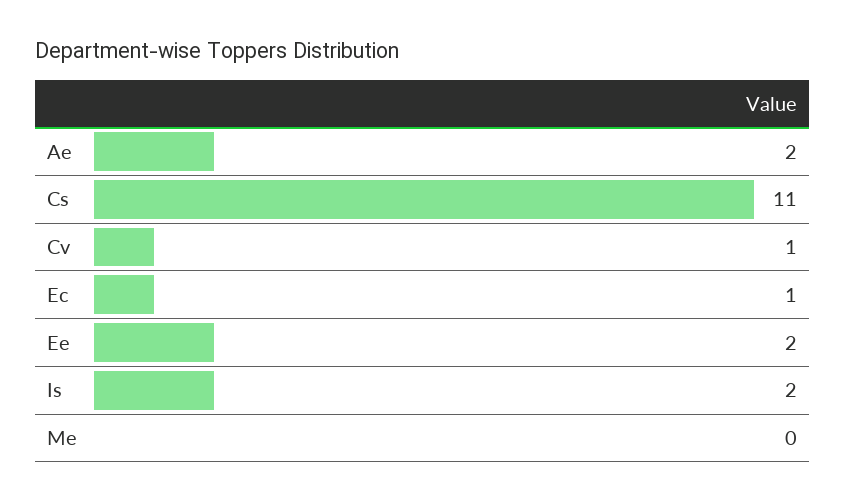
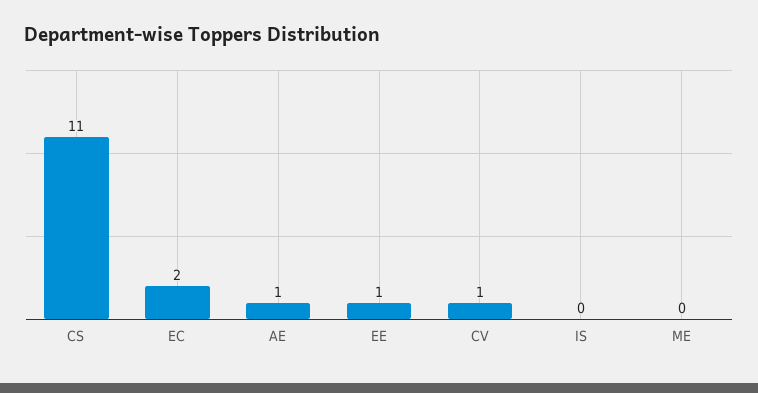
  {
-   "Ae": 2,
+   "Ae": 1,
    "Cs": 11,
    "Cv": 1,
-   "Ec": 1,
+   "Ec": 2,
-   "Ee": 2,
+   "Ee": 1,
-   "Is": 2,
+   "Is": 0,
    "Me": 0
  }

